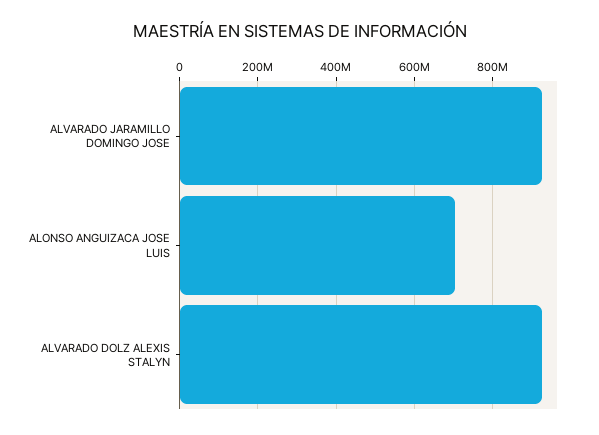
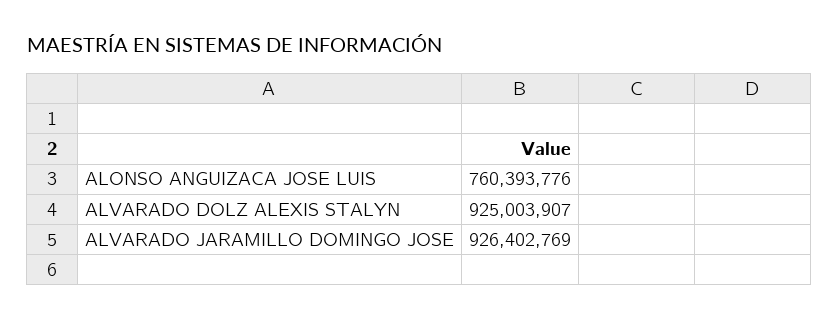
  {
    "ALVARADO JARAMILLO DOMINGO JOSE": 926402769,
-   "ALONSO ANGUIZACA JOSE LUIS": 700000000,
+   "ALONSO ANGUIZACA JOSE LUIS": 760393776,
    "ALVARADO DOLZ ALEXIS STALYN": 925003907
  }

